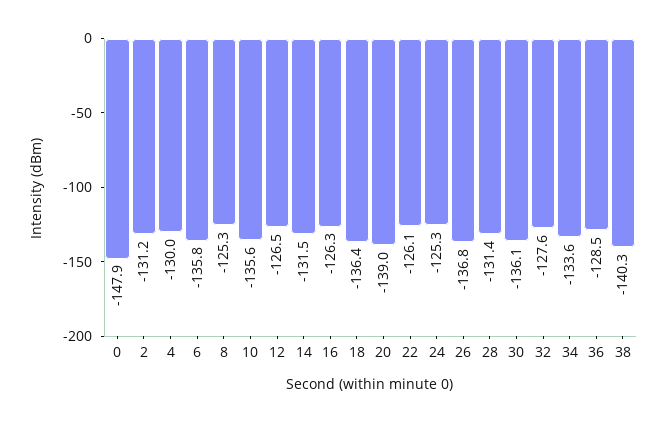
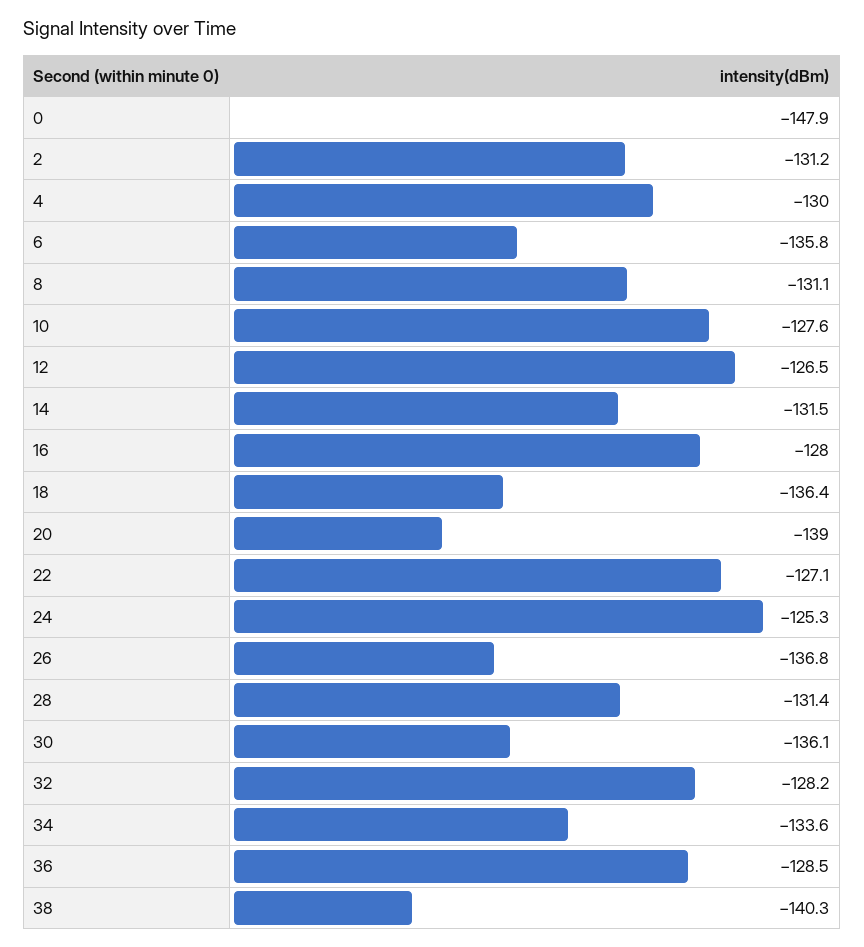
  {
    "0": -147.9,
    "2": -131.2,
    "4": -130,
    "6": -135.8,
-   "8": -125.3,
+   "8": -131.1,
-   "10": -135.6,
+   "10": -127.6,
    "12": -126.5,
    "14": -131.5,
-   "16": -126.3,
+   "16": -128,
    "18": -136.4,
    "20": -139,
-   "22": -126.1,
+   "22": -127.1,
    "24": -125.3,
    "26": -136.8,
    "28": -131.4,
    "30": -136.1,
-   "32": -127.6,
+   "32": -128.2,
    "34": -133.6,
    "36": -128.5,
    "38": -140.3
  }

